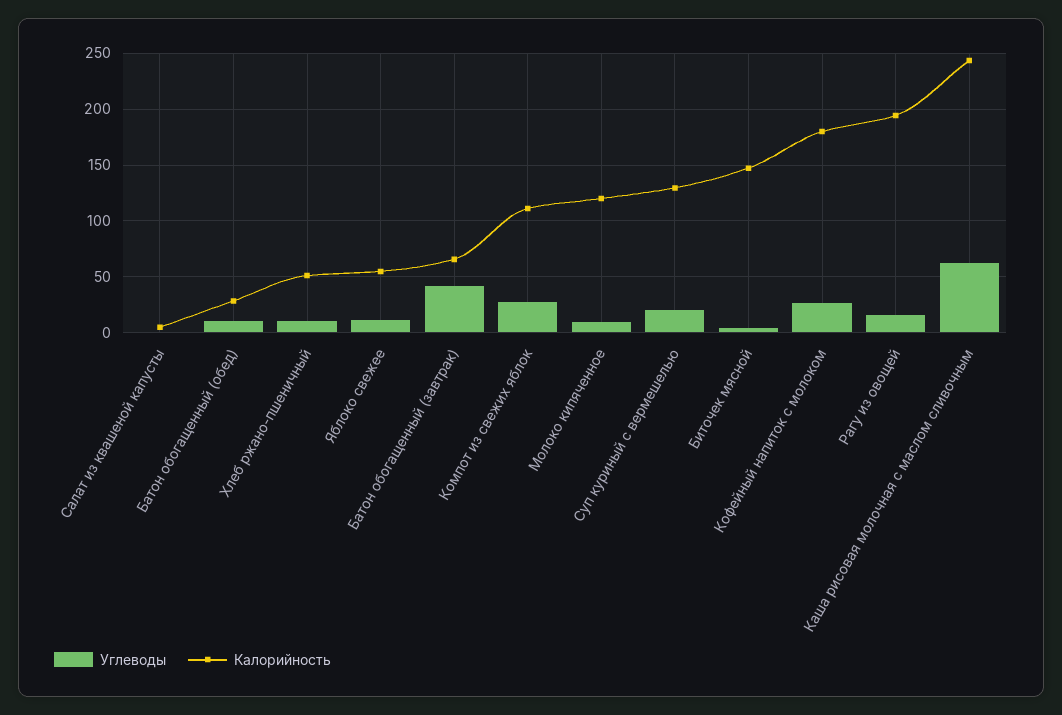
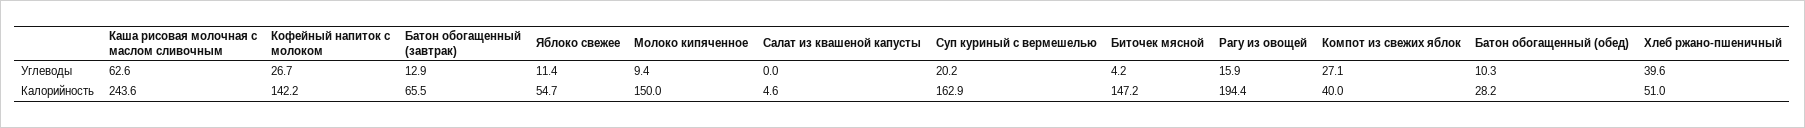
  {
    "Углеводы": {
      "Салат из квашеной капусты": 0,
      "Батон обогащенный (обед)": 10.3,
-     "Хлеб ржано-пшеничный": 10,
+     "Хлеб ржано-пшеничный": 39.6,
      "Яблоко свежее": 11.4,
-     "Батон обогащенный (завтрак)": 40,
+     "Батон обогащенный (завтрак)": 12.9,
      "Компот из свежих яблок": 27.1,
      "Молоко кипяченное": 9.4,
      "Суп куриный с вермешелью": 20.2,
      "Биточек мясной": 4.2,
      "Кофейный напиток с молоком": 26.7,
      "Рагу из овощей": 15.9,
      "Каша рисовая молочная с маслом сливочным": 62.6
    },
    "Калорийность": {
      "Салат из квашеной капусты": 4.6,
      "Батон обогащенный (обед)": 28.2,
      "Хлеб ржано-пшеничный": 51,
      "Яблоко свежее": 54.7,
      "Батон обогащенный (завтрак)": 65.5,
-     "Компот из свежих яблок": 110,
+     "Компот из свежих яблок": 40,
-     "Молоко кипяченное": 120,
+     "Молоко кипяченное": 150,
-     "Суп куриный с вермешелью": 130,
+     "Суп куриный с вермешелью": 162.9,
      "Биточек мясной": 147.2,
-     "Кофейный напиток с молоком": 180,
+     "Кофейный напиток с молоком": 142.2,
      "Рагу из овощей": 194.4,
      "Каша рисовая молочная с маслом сливочным": 243.6
    }
  }

